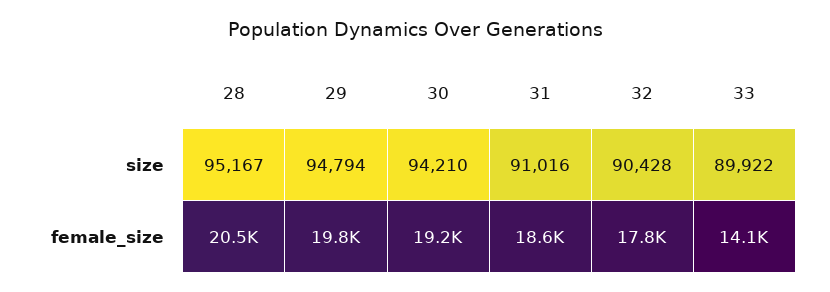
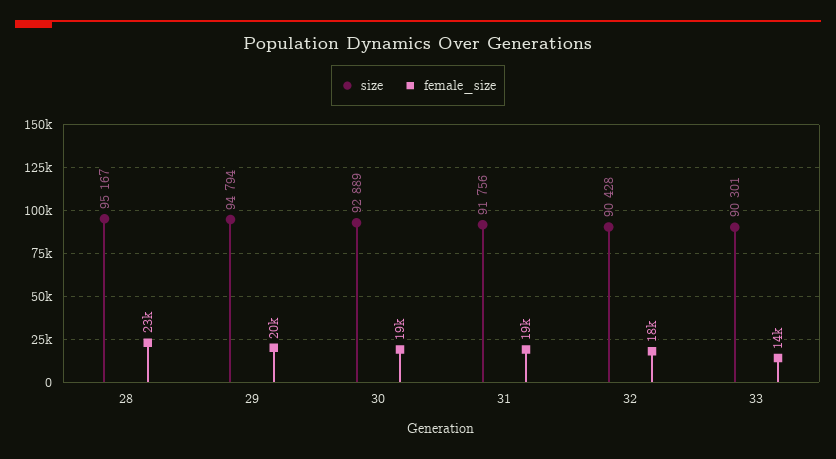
  {
    "size": {
      "28": 95167,
      "29": 94794,
-     "30": 94210,
+     "30": 92889,
-     "31": 91016,
+     "31": 91756,
      "32": 90428,
-     "33": 89922
+     "33": 90301
    },
    "female_size": {
-     "28": 20500,
+     "28": 23000,
      "29": 19800,
      "30": 19200,
      "31": 18600,
      "32": 17800,
      "33": 14100
    }
  }

